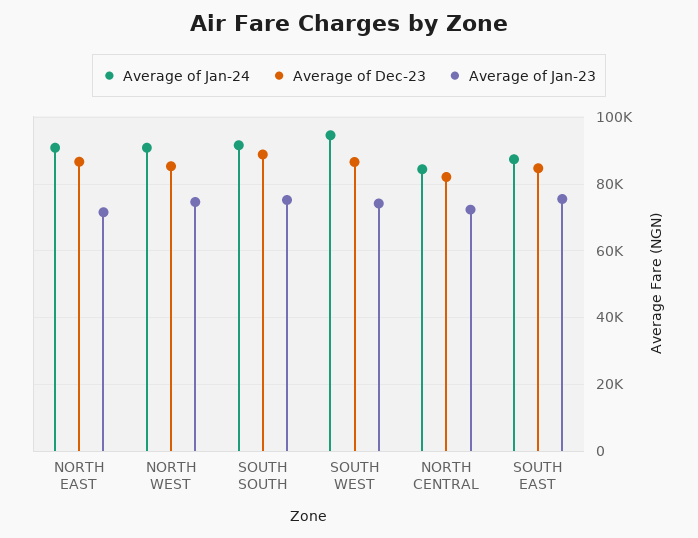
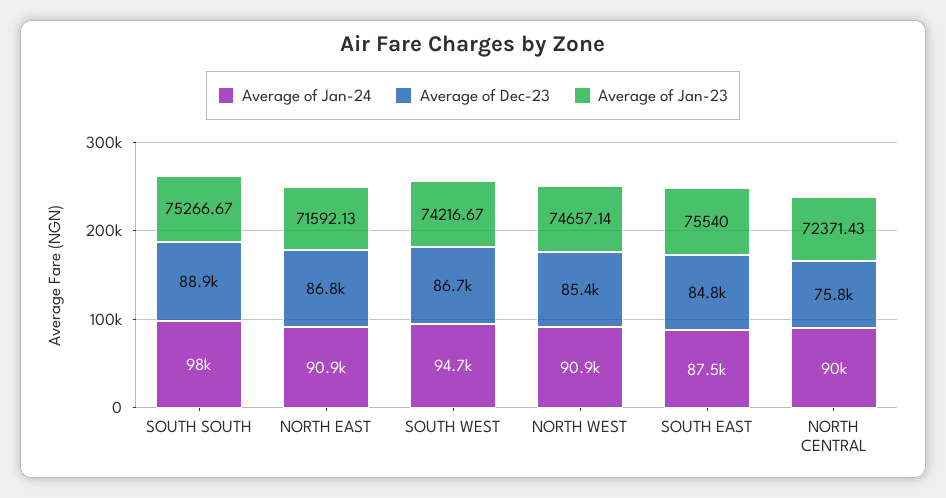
  {
    "Average of Jan-24": {
      "NORTH EAST": 90900,
      "NORTH WEST": 90900,
-     "SOUTH SOUTH": 92000,
+     "SOUTH SOUTH": 98000,
      "SOUTH WEST": 94700,
-     "NORTH CENTRAL": 84000,
+     "NORTH CENTRAL": 90000,
      "SOUTH EAST": 87500
    },
    "Average of Dec-23": {
      "NORTH EAST": 86800,
      "NORTH WEST": 85400,
      "SOUTH SOUTH": 88900,
      "SOUTH WEST": 86700,
-     "NORTH CENTRAL": 82000,
+     "NORTH CENTRAL": 75800,
      "SOUTH EAST": 84800
    },
    "Average of Jan-23": {
      "NORTH EAST": 71592.13,
      "NORTH WEST": 74657.14,
      "SOUTH SOUTH": 75266.67,
      "SOUTH WEST": 74216.67,
      "NORTH CENTRAL": 72371.43,
      "SOUTH EAST": 75540
    }
  }

